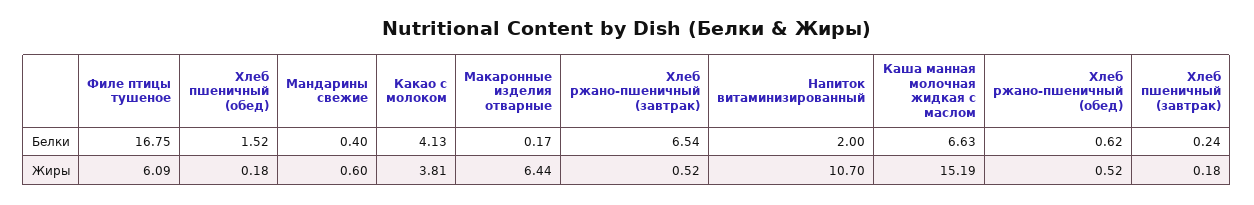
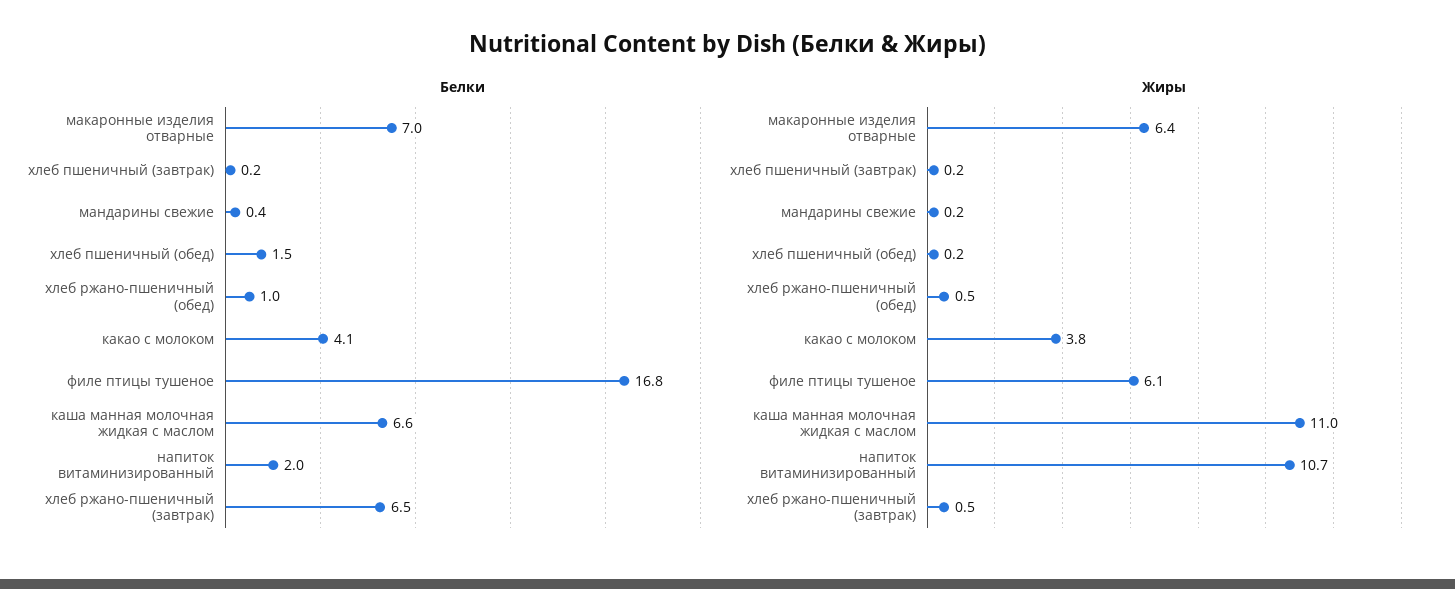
  {
    "Белки": {
      "Филе птицы тушеное": 16.75,
      "Хлеб пшеничный (обед)": 1.52,
      "Мандарины свежие": 0.4,
      "Какао с молоком": 4.13,
-     "Макаронные изделия отварные": 0.17,
+     "Макаронные изделия отварные": 7,
      "Хлеб ржано-пшеничный (завтрак)": 6.54,
      "Напиток витаминизированный": 2,
      "Каша манная молочная жидкая с маслом": 6.63,
-     "Хлеб ржано-пшеничный (обед)": 0.62,
+     "Хлеб ржано-пшеничный (обед)": 1,
      "Хлеб пшеничный (завтрак)": 0.24
    },
    "Жиры": {
      "Филе птицы тушеное": 6.09,
      "Хлеб пшеничный (обед)": 0.18,
-     "Мандарины свежие": 0.6,
+     "Мандарины свежие": 0.2,
      "Какао с молоком": 3.81,
      "Макаронные изделия отварные": 6.44,
      "Хлеб ржано-пшеничный (завтрак)": 0.52,
      "Напиток витаминизированный": 10.7,
-     "Каша манная молочная жидкая с маслом": 15.19,
+     "Каша манная молочная жидкая с маслом": 11,
      "Хлеб ржано-пшеничный (обед)": 0.52,
      "Хлеб пшеничный (завтрак)": 0.18
    }
  }

